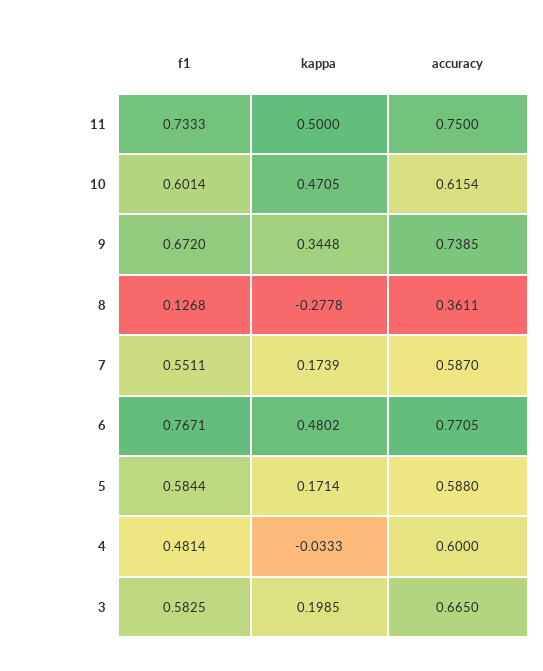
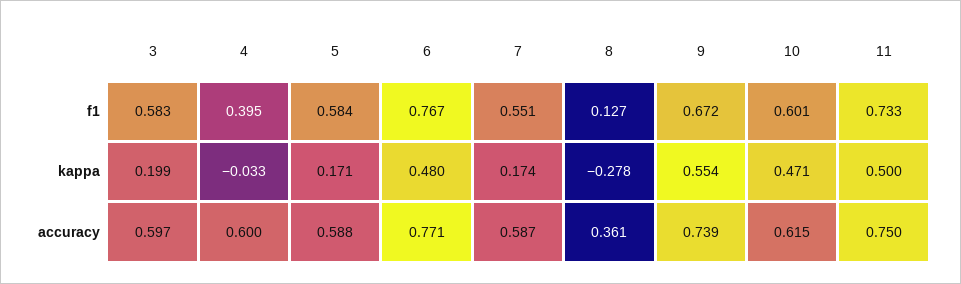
  {
    "f1": {
      "11": 0.7333,
      "10": 0.6014,
      "9": 0.672,
      "8": 0.1268,
      "7": 0.5511,
      "6": 0.7671,
      "5": 0.5844,
-     "4": 0.4814,
+     "4": 0.395,
      "3": 0.5825
    },
    "kappa": {
      "11": 0.5,
      "10": 0.4705,
-     "9": 0.3448,
+     "9": 0.554,
      "8": -0.2778,
      "7": 0.1739,
      "6": 0.4802,
      "5": 0.1714,
      "4": -0.0333,
      "3": 0.1985
    },
    "accuracy": {
      "11": 0.75,
      "10": 0.6154,
      "9": 0.7385,
      "8": 0.3611,
      "7": 0.587,
      "6": 0.7705,
      "5": 0.588,
      "4": 0.6,
-     "3": 0.665
+     "3": 0.597
    }
  }

